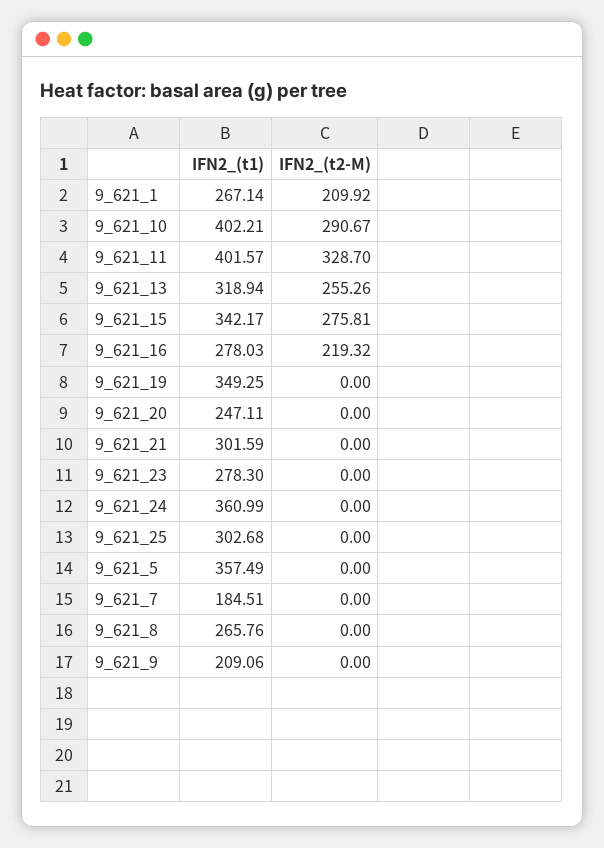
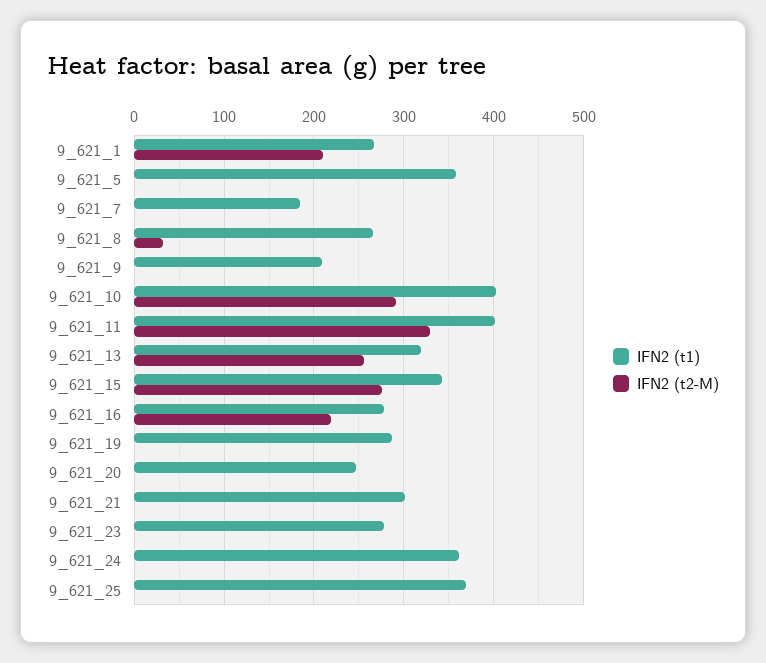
  {
    "IFN2_(t1)": {
      "9_621_1": 267.14,
      "9_621_10": 402.21,
      "9_621_11": 401.57,
      "9_621_13": 318.94,
      "9_621_15": 342.17,
      "9_621_16": 278.03,
-     "9_621_19": 349.25,
+     "9_621_19": 290,
      "9_621_20": 247.11,
      "9_621_21": 301.59,
      "9_621_23": 278.3,
      "9_621_24": 360.99,
-     "9_621_25": 302.68,
+     "9_621_25": 370,
      "9_621_5": 357.49,
      "9_621_7": 184.51,
      "9_621_8": 265.76,
      "9_621_9": 209.06
    },
    "IFN2_(t2-M)": {
      "9_621_1": 209.92,
      "9_621_10": 290.67,
      "9_621_11": 328.7,
      "9_621_13": 255.26,
      "9_621_15": 275.81,
      "9_621_16": 219.32,
      "9_621_19": 0,
      "9_621_20": 0,
      "9_621_21": 0,
      "9_621_23": 0,
      "9_621_24": 0,
      "9_621_25": 0,
      "9_621_5": 0,
      "9_621_7": 0,
-     "9_621_8": 0,
+     "9_621_8": 30,
      "9_621_9": 0
    }
  }

